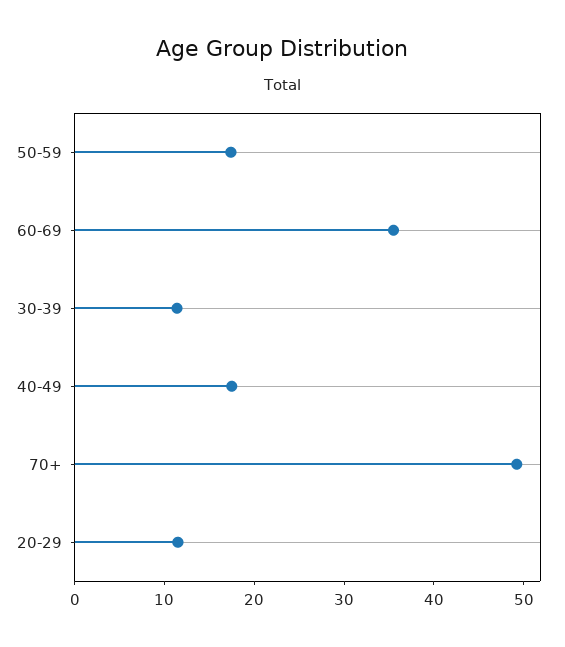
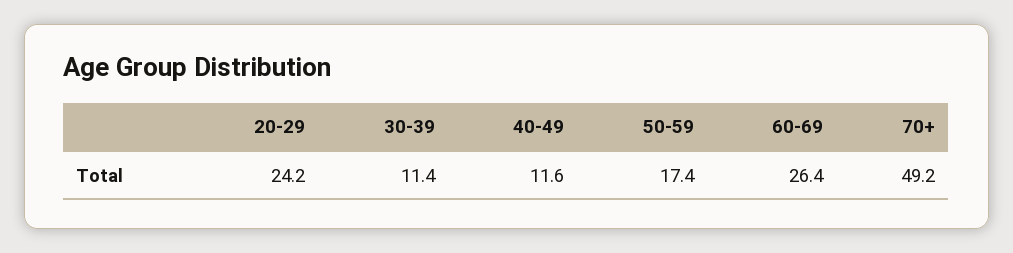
  {
    "50-59": 17.4,
-   "60-69": 36,
+   "60-69": 26.4,
    "30-39": 11.4,
-   "40-49": 18,
+   "40-49": 11.6,
    "70+": 49.2,
-   "20-29": 12
+   "20-29": 24.2
  }

